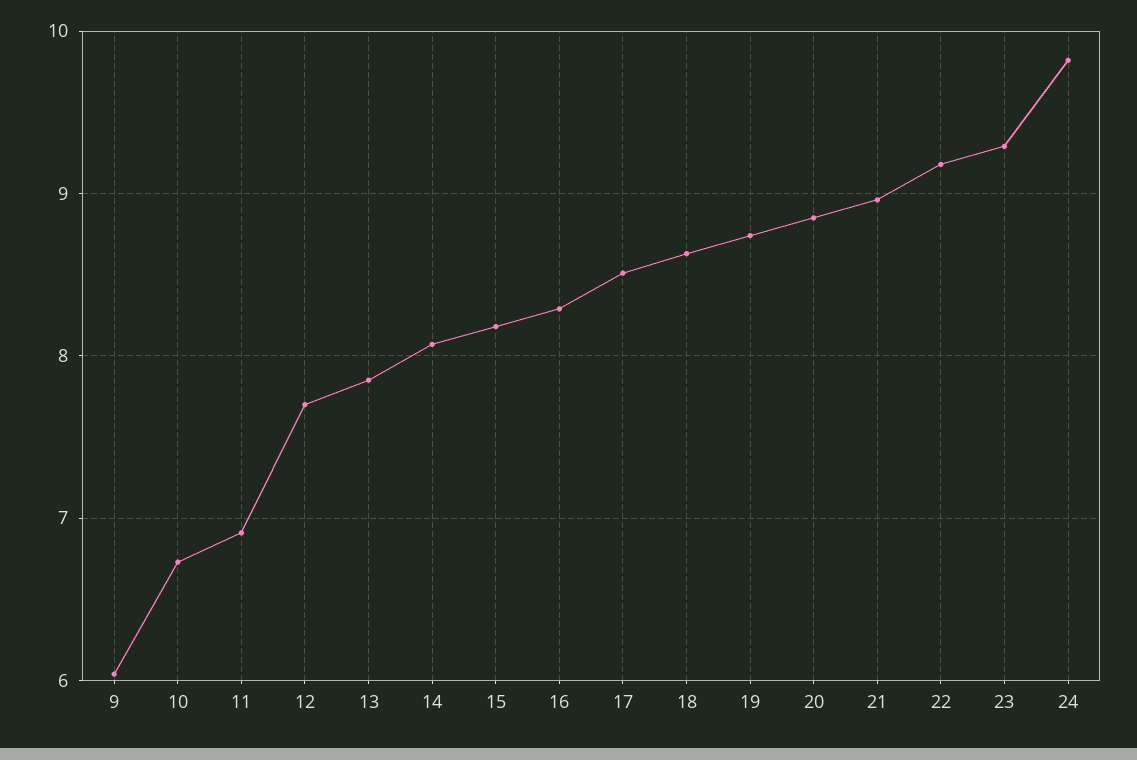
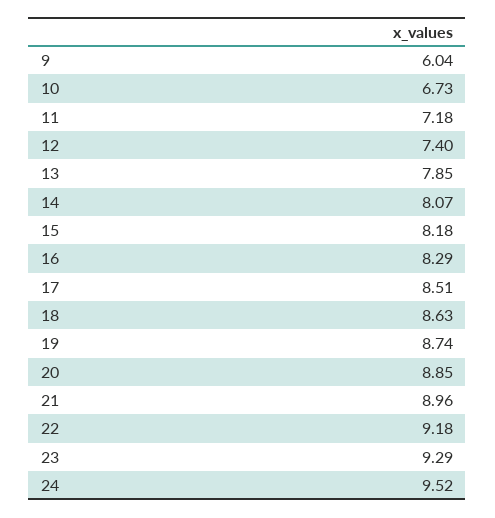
  {
    "9": 6.04,
    "10": 6.73,
-   "11": 6.9,
+   "11": 7.18,
-   "12": 7.7,
+   "12": 7.4,
    "13": 7.85,
    "14": 8.07,
    "15": 8.18,
    "16": 8.29,
    "17": 8.51,
    "18": 8.63,
    "19": 8.74,
    "20": 8.85,
    "21": 8.96,
    "22": 9.18,
    "23": 9.29,
-   "24": 9.8
+   "24": 9.52
  }

